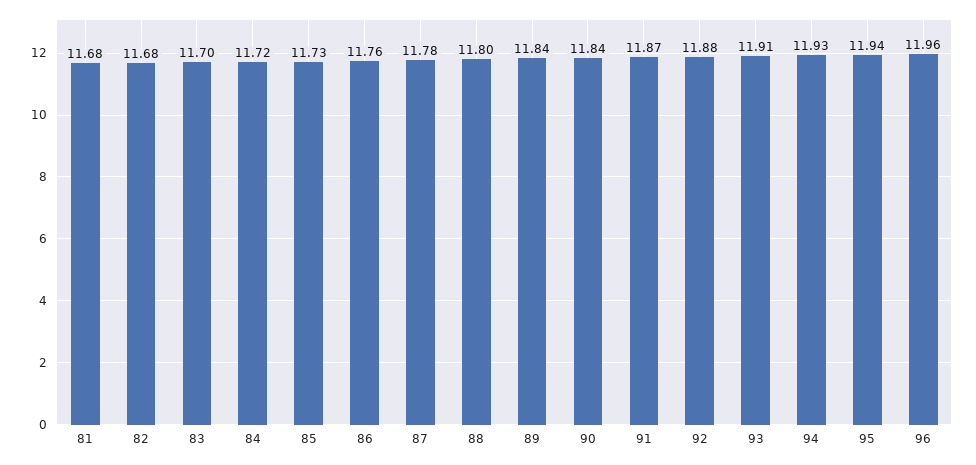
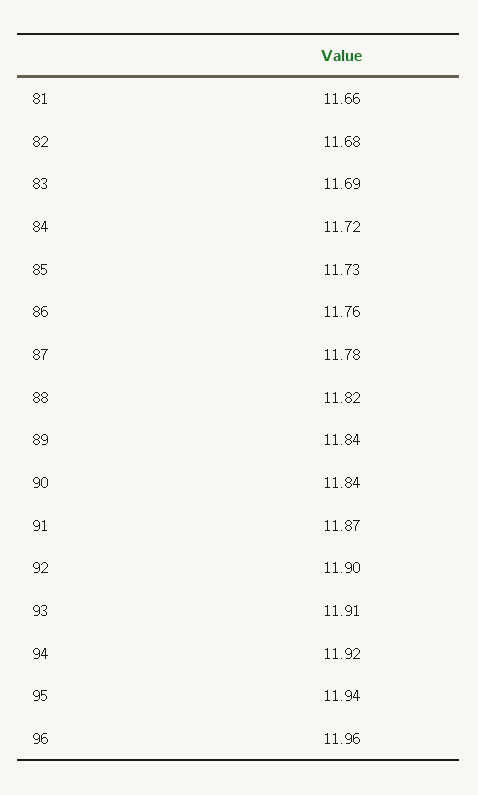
  {
-   "81": 11.68,
+   "81": 11.66,
    "82": 11.68,
-   "83": 11.7,
+   "83": 11.69,
    "84": 11.72,
    "85": 11.73,
    "86": 11.76,
    "87": 11.78,
-   "88": 11.8,
+   "88": 11.82,
    "89": 11.84,
    "90": 11.84,
    "91": 11.87,
-   "92": 11.88,
+   "92": 11.9,
    "93": 11.91,
-   "94": 11.93,
+   "94": 11.92,
    "95": 11.94,
    "96": 11.96
  }

